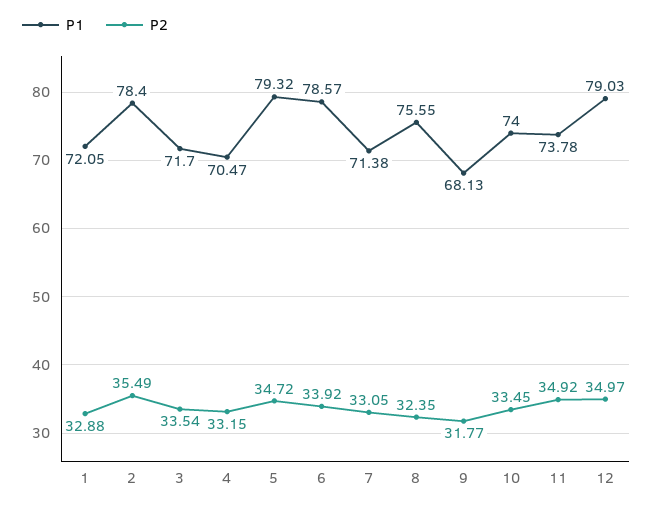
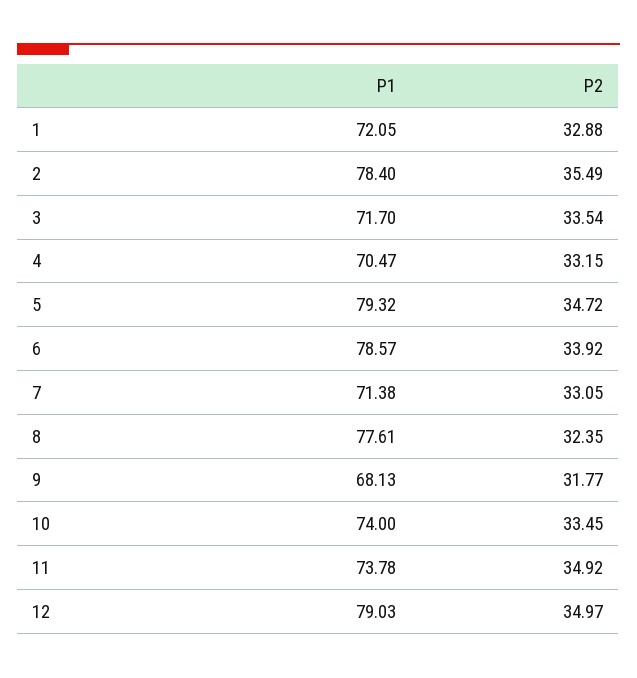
  {
    "P1": {
      "1": 72.05,
      "2": 78.4,
      "3": 71.7,
      "4": 70.47,
      "5": 79.32,
      "6": 78.57,
      "7": 71.38,
-     "8": 75.55,
+     "8": 77.61,
      "9": 68.13,
      "10": 74,
      "11": 73.78,
      "12": 79.03
    },
    "P2": {
      "1": 32.88,
      "2": 35.49,
      "3": 33.54,
      "4": 33.15,
      "5": 34.72,
      "6": 33.92,
      "7": 33.05,
      "8": 32.35,
      "9": 31.77,
      "10": 33.45,
      "11": 34.92,
      "12": 34.97
    }
  }

